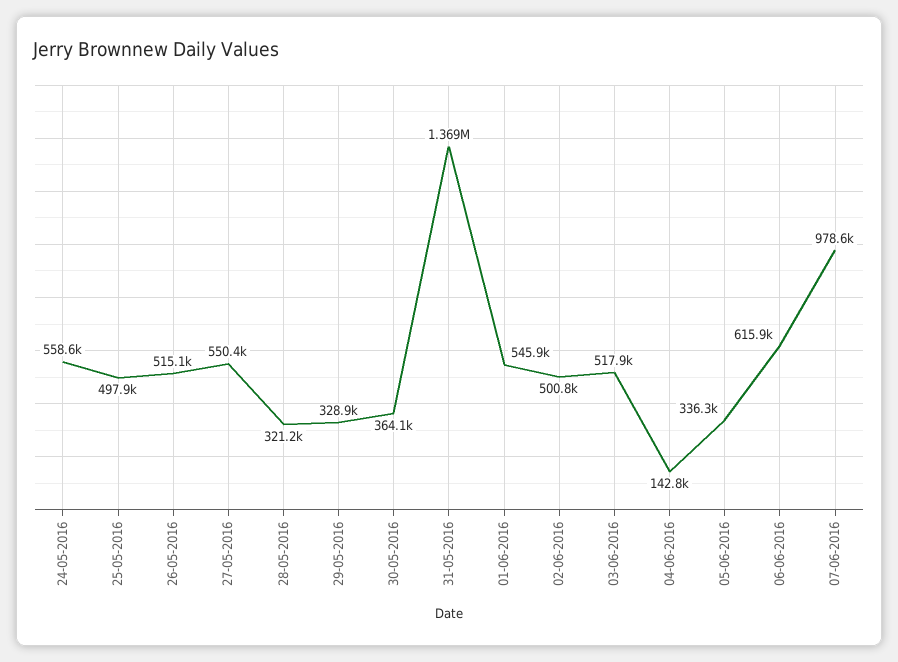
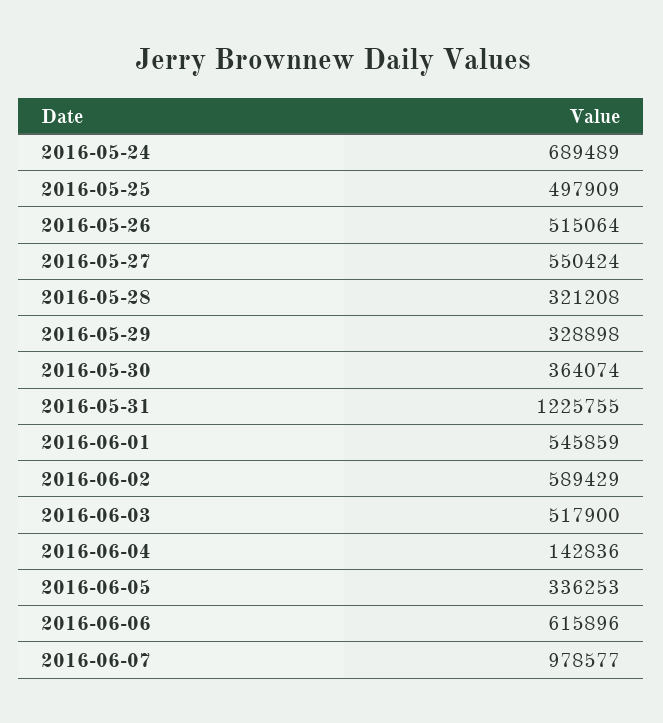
  {
-   "24-05-2016": 558600,
+   "24-05-2016": 689489,
    "25-05-2016": 497909,
    "26-05-2016": 515064,
    "27-05-2016": 550424,
    "28-05-2016": 321208,
    "29-05-2016": 328898,
    "30-05-2016": 364074,
-   "31-05-2016": 1369000,
+   "31-05-2016": 1225755,
    "01-06-2016": 545859,
-   "02-06-2016": 500800,
+   "02-06-2016": 589429,
    "03-06-2016": 517900,
    "04-06-2016": 142836,
    "05-06-2016": 336253,
    "06-06-2016": 615896,
    "07-06-2016": 978577
  }

